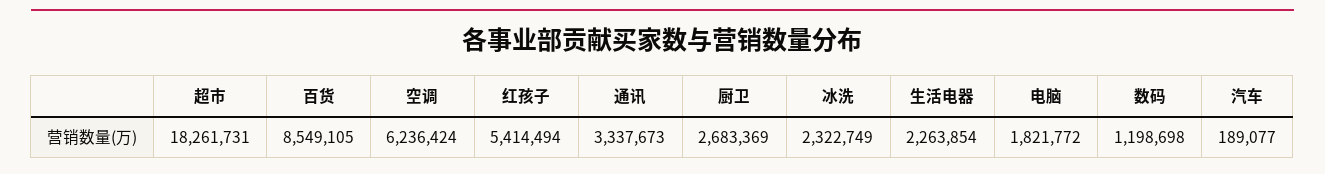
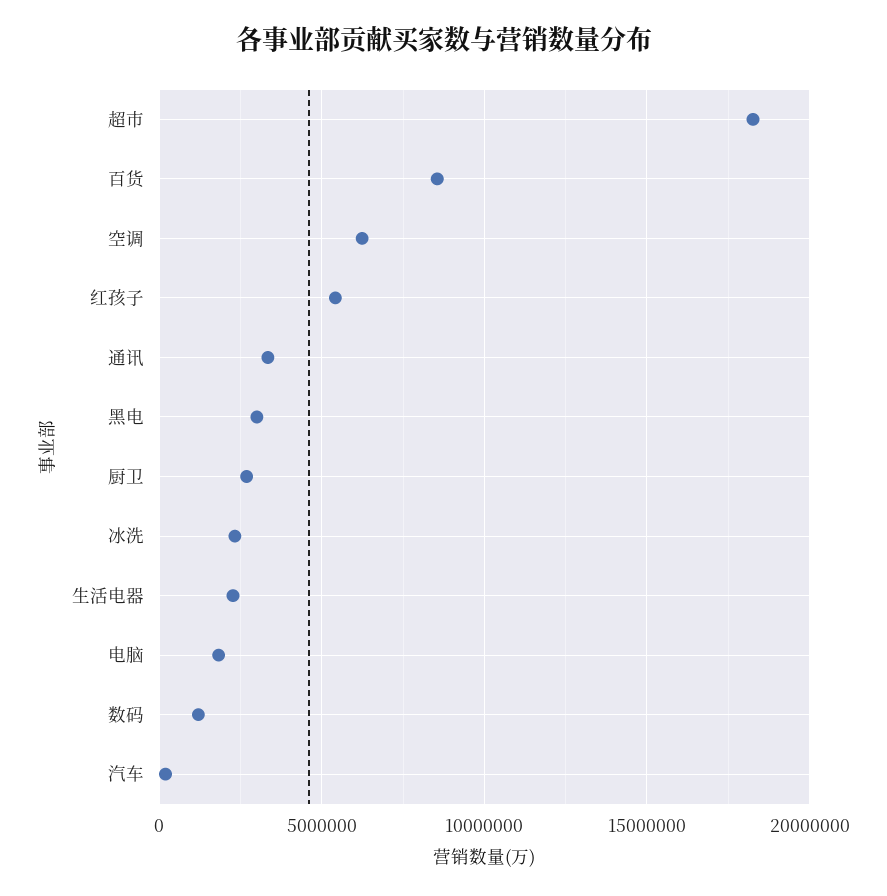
  {
    "超市": 18261731,
    "百货": 8549105,
    "空调": 6236424,
    "红孩子": 5414494,
    "通讯": 3337673,
    "厨卫": 2683369,
    "冰洗": 2322749,
    "生活电器": 2263854,
    "电脑": 1821772,
    "数码": 1198698,
-   "汽车": 189077
+   "汽车": 189077,
+   "黑电": 3000000
  }

